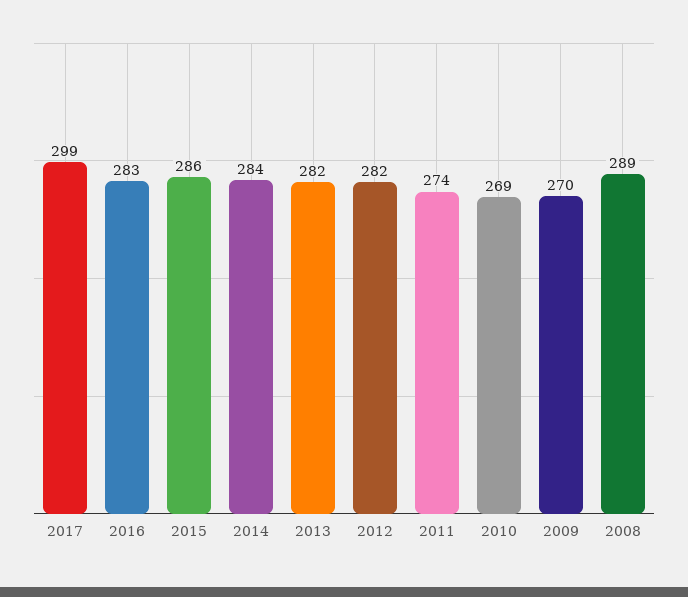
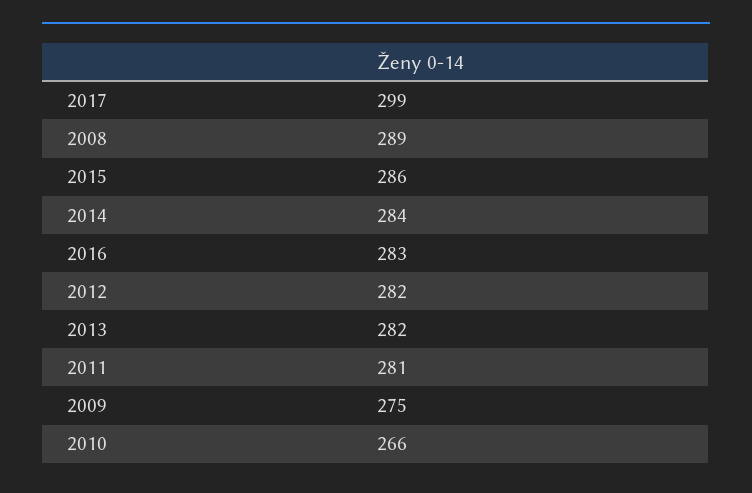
  {
    "2017": 299,
    "2016": 283,
    "2015": 286,
    "2014": 284,
    "2013": 282,
    "2012": 282,
-   "2011": 274,
+   "2011": 281,
-   "2010": 269,
+   "2010": 266,
-   "2009": 270,
+   "2009": 275,
    "2008": 289
  }

